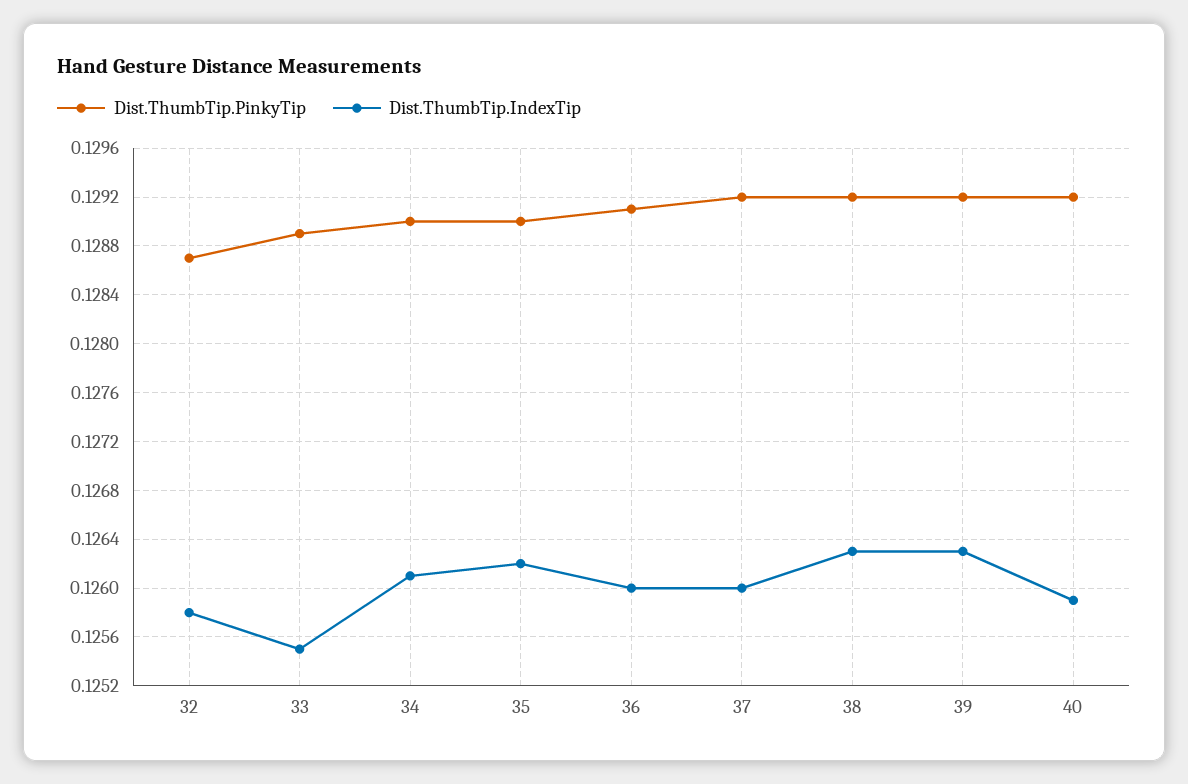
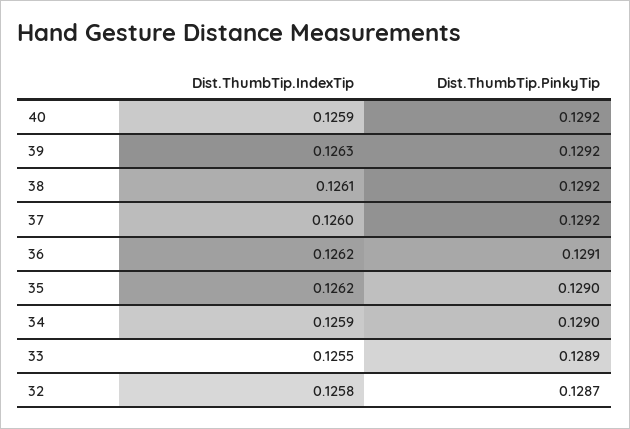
  {
    "Dist.ThumbTip.PinkyTip": {
      "32": 0.1287,
      "33": 0.1289,
      "34": 0.129,
      "35": 0.129,
      "36": 0.1291,
      "37": 0.1292,
      "38": 0.1292,
      "39": 0.1292,
      "40": 0.1292
    },
    "Dist.ThumbTip.IndexTip": {
      "32": 0.1258,
      "33": 0.1255,
-     "34": 0.1261,
+     "34": 0.1259,
      "35": 0.1262,
-     "36": 0.126,
+     "36": 0.1262,
      "37": 0.126,
-     "38": 0.1263,
+     "38": 0.1261,
      "39": 0.1263,
      "40": 0.1259
    }
  }

